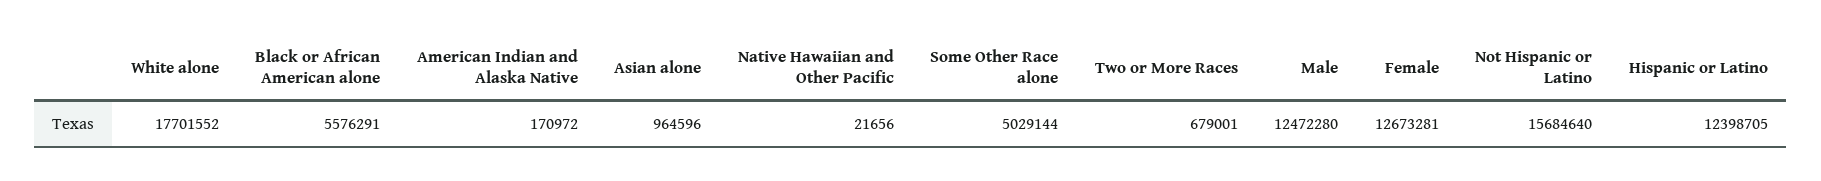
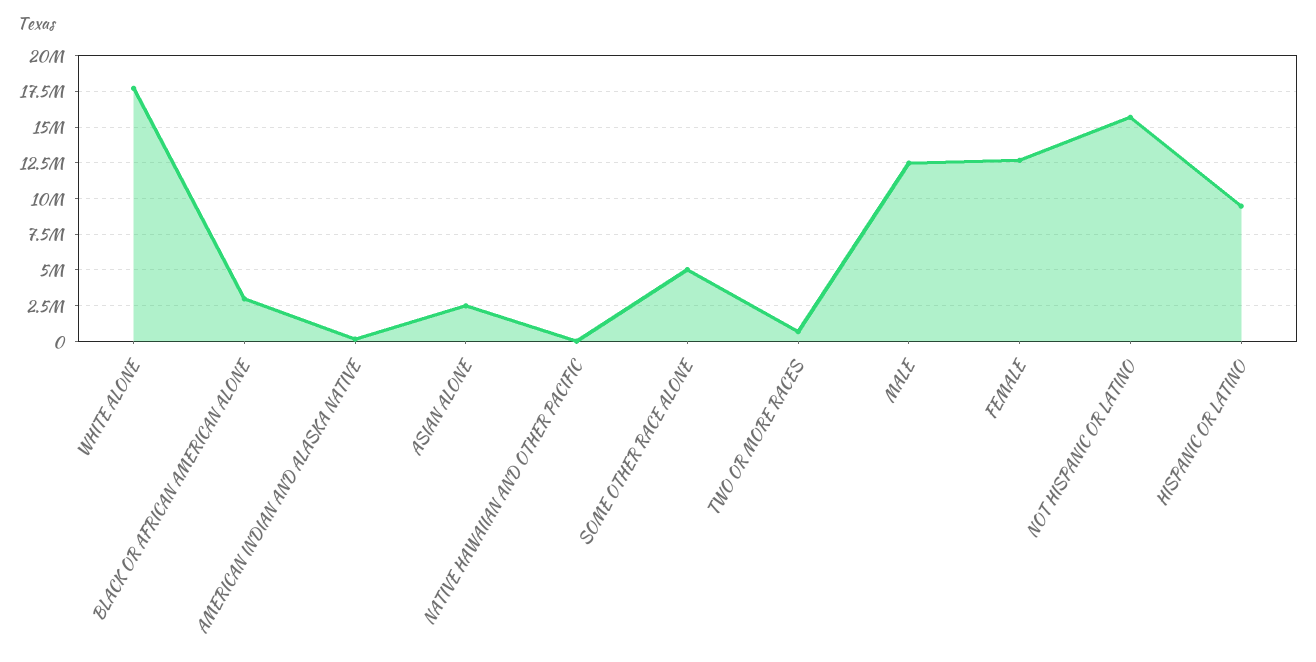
  {
    "White alone": 17701552,
-   "Black or African American alone": 5576291,
+   "Black or African American alone": 3000000,
    "American Indian and Alaska Native": 170972,
-   "Asian alone": 964596,
+   "Asian alone": 2500000,
    "Native Hawaiian and Other Pacific": 21656,
    "Some Other Race alone": 5029144,
    "Two or More Races": 679001,
    "Male": 12472280,
    "Female": 12673281,
    "Not Hispanic or Latino": 15684640,
-   "Hispanic or Latino": 12398705
+   "Hispanic or Latino": 9500000
  }

